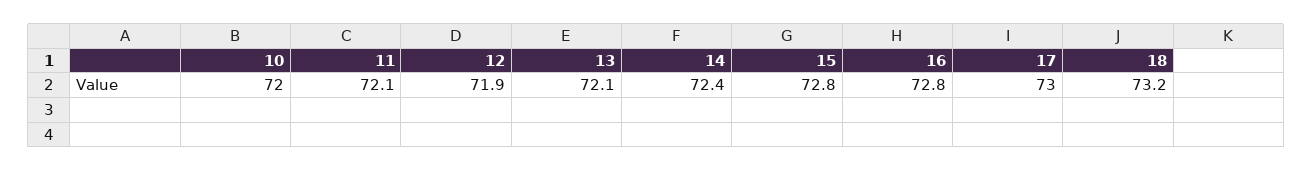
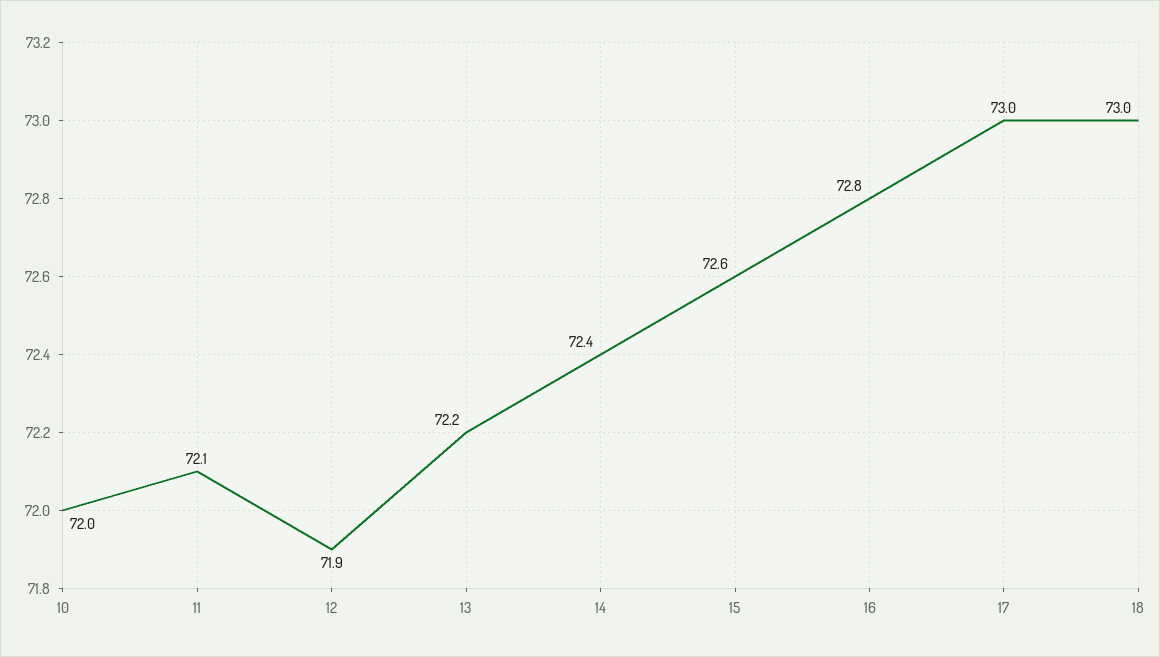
  {
    "10": 72,
    "11": 72.1,
    "12": 71.9,
-   "13": 72.1,
+   "13": 72.2,
    "14": 72.4,
-   "15": 72.8,
+   "15": 72.6,
    "16": 72.8,
    "17": 73,
-   "18": 73.2
+   "18": 73
  }

